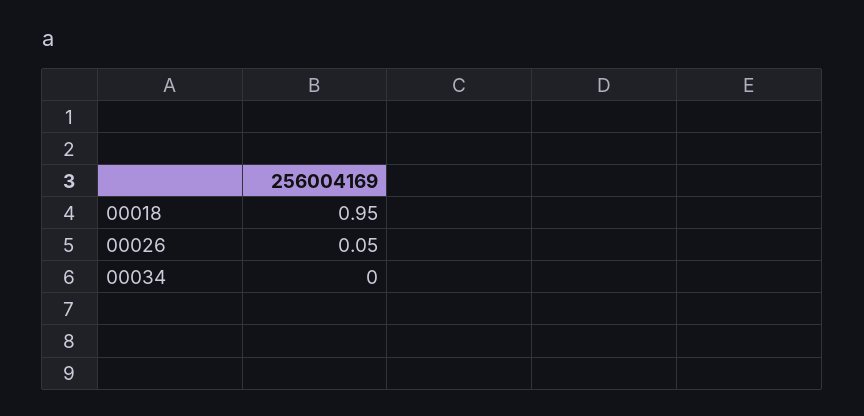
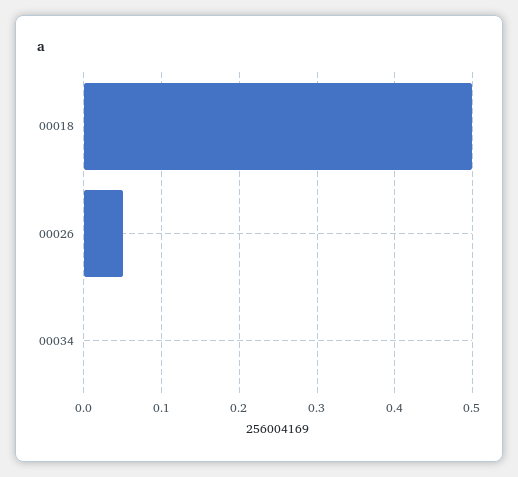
  {
-   "00018": 0.95,
+   "00018": 0.5,
    "00026": 0.05,
    "00034": 0
  }

